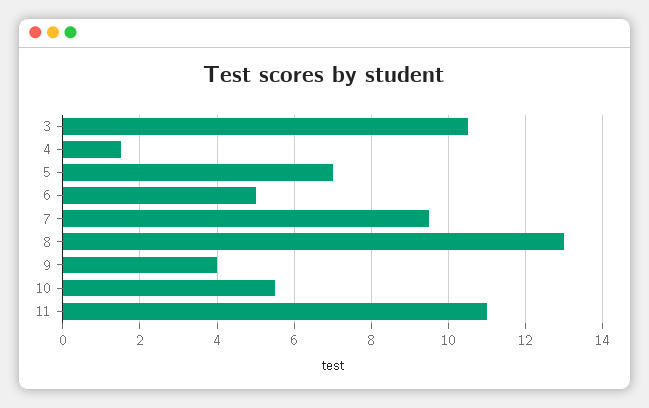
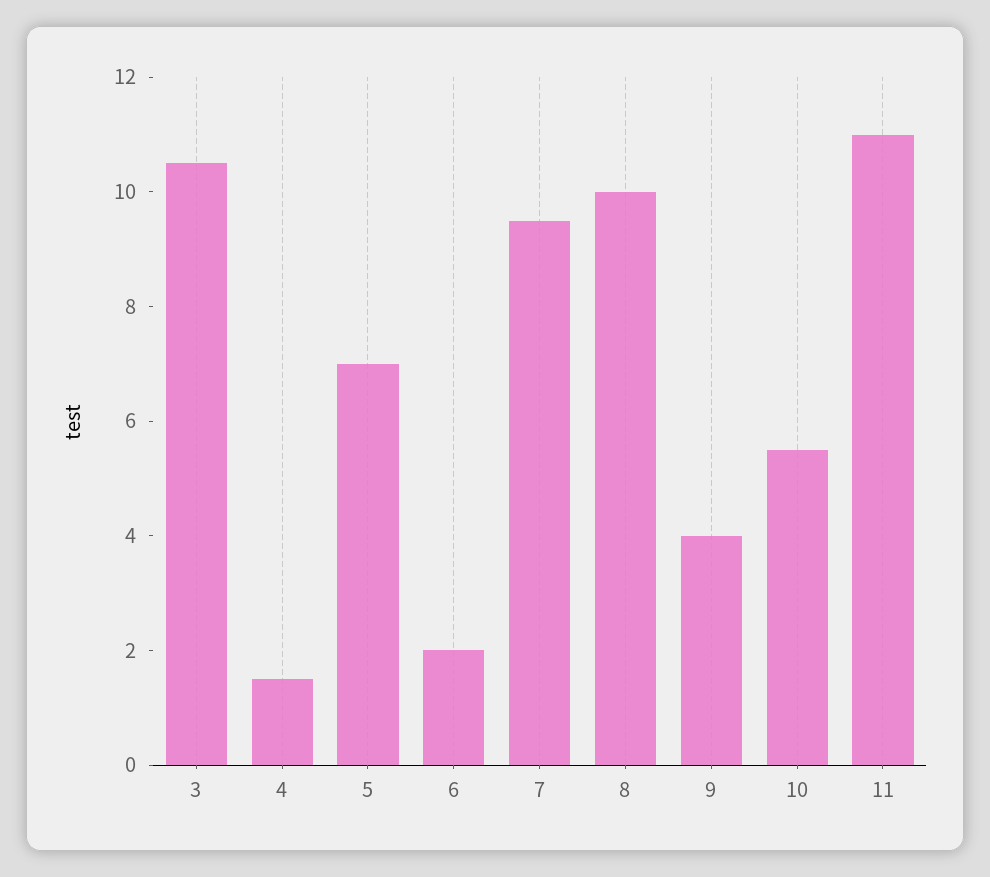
  {
    "3": 10.5,
    "4": 1.5,
    "5": 7,
-   "6": 5,
+   "6": 2,
    "7": 9.5,
-   "8": 13,
+   "8": 10,
    "9": 4,
    "10": 5.5,
    "11": 11
  }

